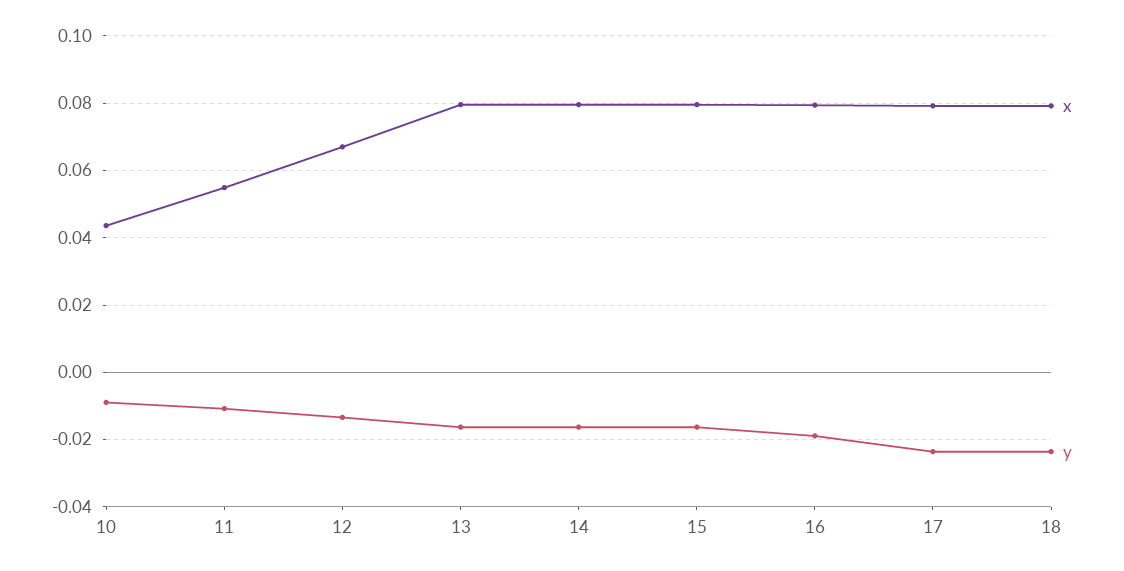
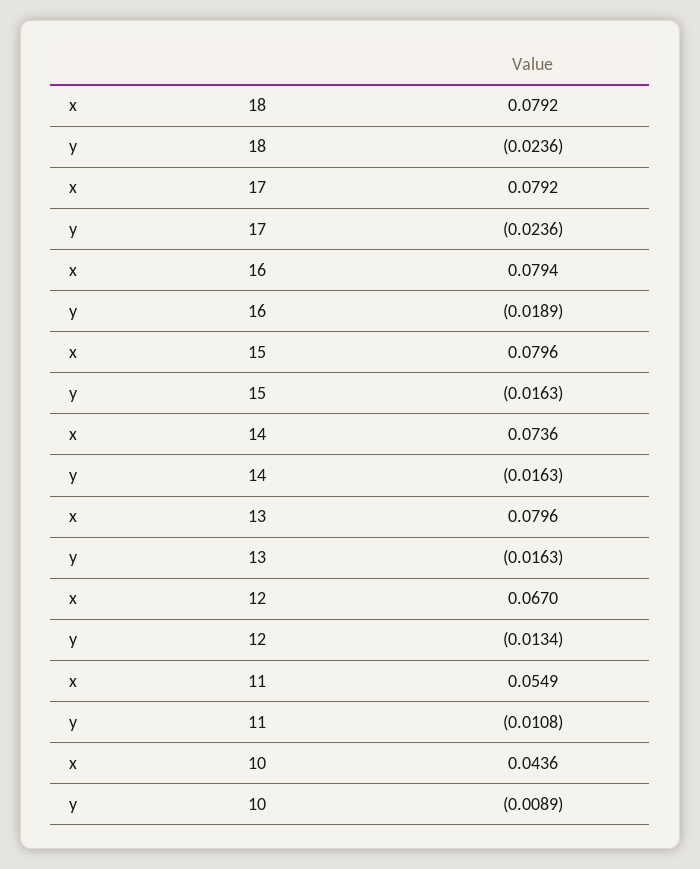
  {
    "x": {
      "10": 0.0436,
      "11": 0.0549,
      "12": 0.067,
      "13": 0.0796,
-     "14": 0.08,
+     "14": 0.0736,
      "15": 0.0796,
      "16": 0.0794,
      "17": 0.0792,
      "18": 0.0792
    },
    "y": {
      "10": -0.0089,
      "11": -0.0108,
      "12": -0.0134,
      "13": -0.0163,
      "14": -0.0163,
      "15": -0.0163,
      "16": -0.0189,
      "17": -0.0236,
      "18": -0.0236
    }
  }

